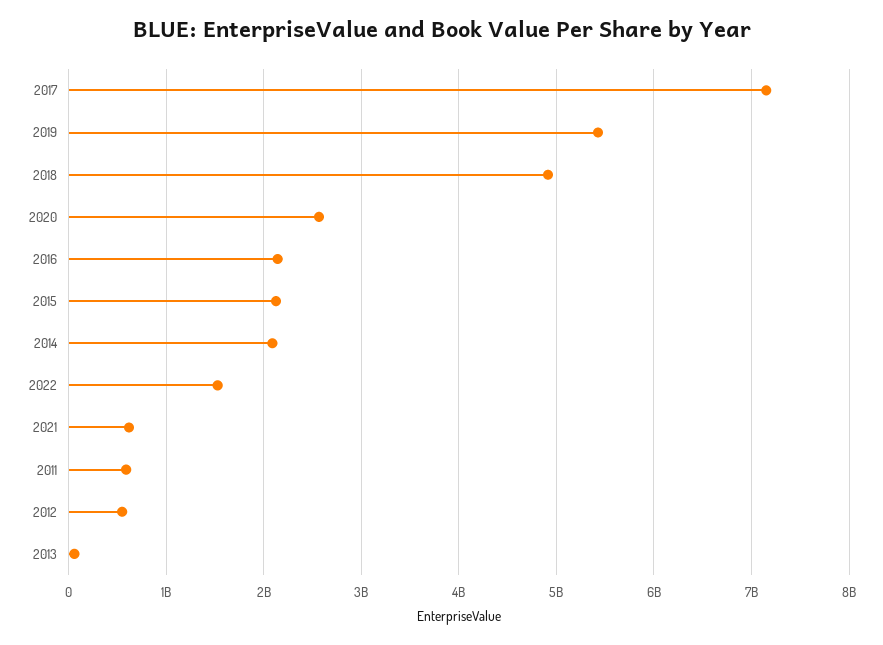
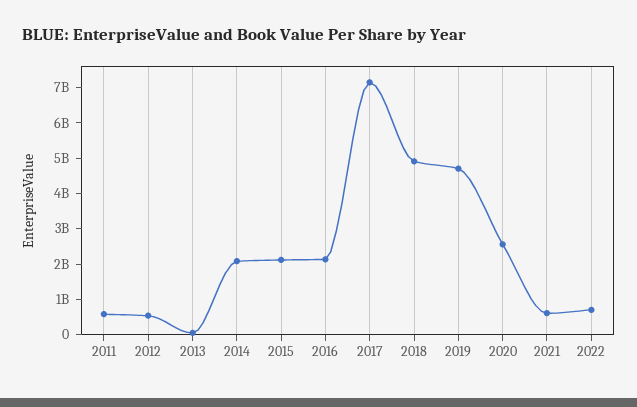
  {
    "2017": 7200000000,
-   "2019": 5400000000,
+   "2019": 4750000000,
    "2018": 4900000000,
    "2020": 2600000000,
    "2016": 2100000000,
    "2015": 2100000000,
    "2014": 2100000000,
-   "2022": 1500000000,
+   "2022": 750000000,
    "2021": 600000000,
    "2011": 600000000,
    "2012": 500000000,
    "2013": 100000000
  }

